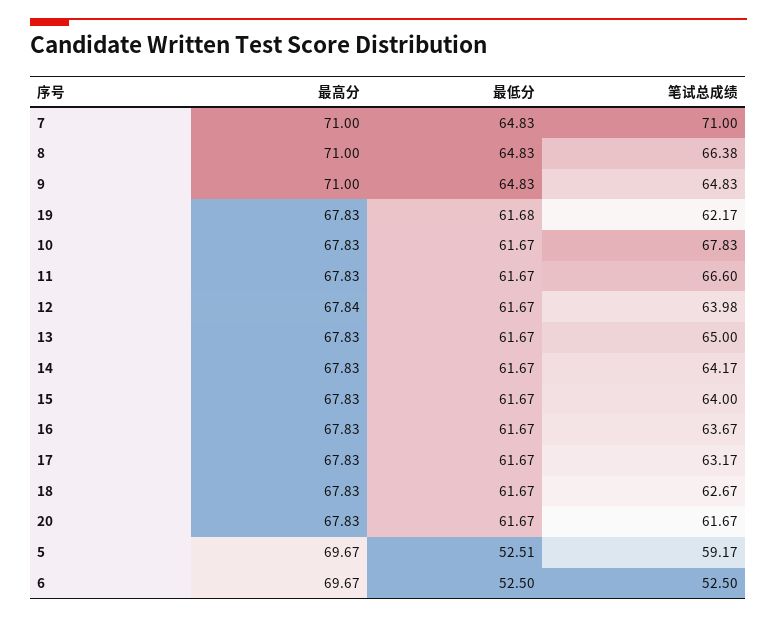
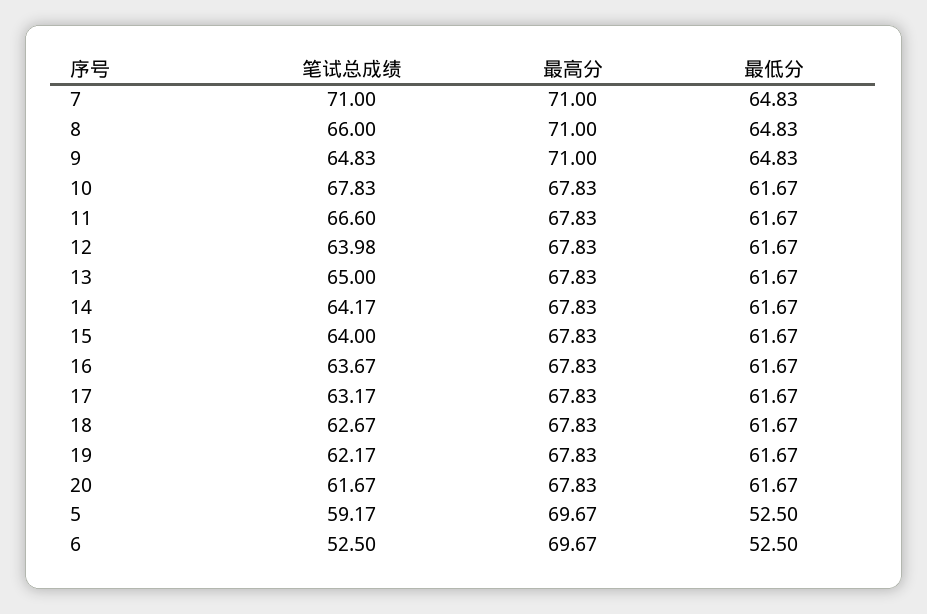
  {
    "最高分": {
      "7": 71,
      "8": 71,
      "9": 71,
      "19": 67.83,
      "10": 67.83,
      "11": 67.83,
-     "12": 67.84,
+     "12": 67.83,
      "13": 67.83,
      "14": 67.83,
      "15": 67.83,
      "16": 67.83,
      "17": 67.83,
      "18": 67.83,
      "20": 67.83,
      "5": 69.67,
      "6": 69.67
    },
    "最低分": {
      "7": 64.83,
      "8": 64.83,
      "9": 64.83,
-     "19": 61.68,
+     "19": 61.67,
      "10": 61.67,
      "11": 61.67,
      "12": 61.67,
      "13": 61.67,
      "14": 61.67,
      "15": 61.67,
      "16": 61.67,
      "17": 61.67,
      "18": 61.67,
      "20": 61.67,
-     "5": 52.51,
+     "5": 52.5,
      "6": 52.5
    },
    "笔试总成绩": {
      "7": 71,
-     "8": 66.38,
+     "8": 66,
      "9": 64.83,
      "19": 62.17,
      "10": 67.83,
      "11": 66.6,
      "12": 63.98,
      "13": 65,
      "14": 64.17,
      "15": 64,
      "16": 63.67,
      "17": 63.17,
      "18": 62.67,
      "20": 61.67,
      "5": 59.17,
      "6": 52.5
    }
  }

